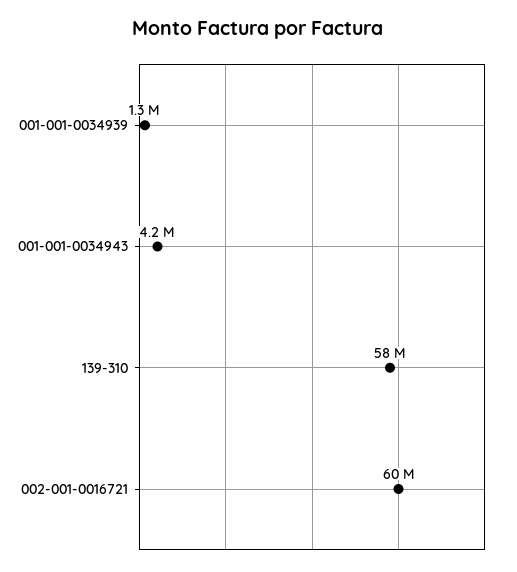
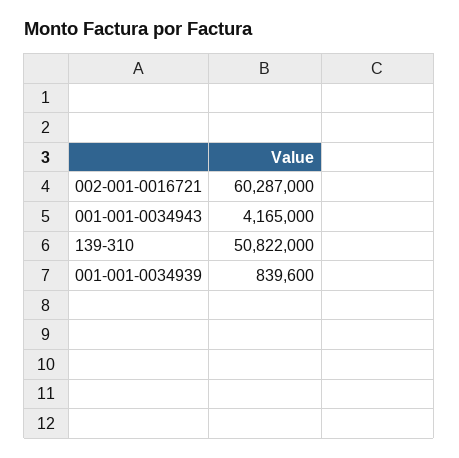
  {
-   "001-001-0034939": 1300000,
+   "001-001-0034939": 839600,
    "001-001-0034943": 4165000,
-   "139-310": 58000000,
+   "139-310": 50822000,
    "002-001-0016721": 60287000
  }

